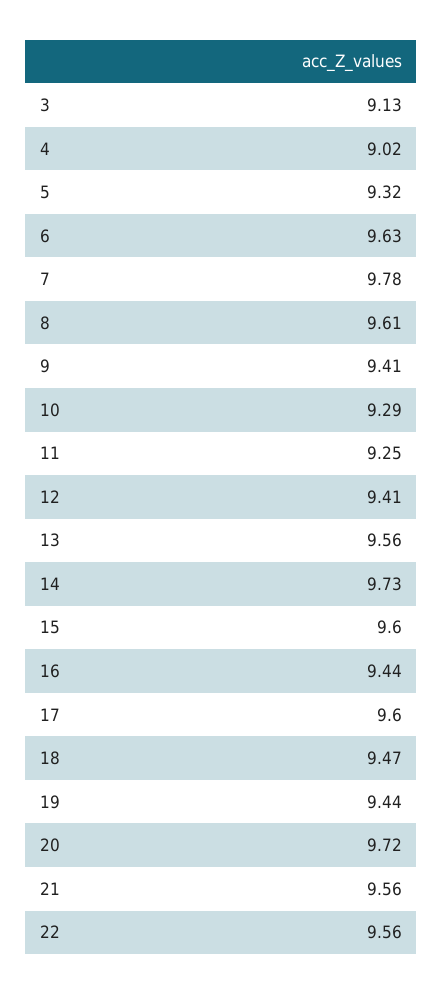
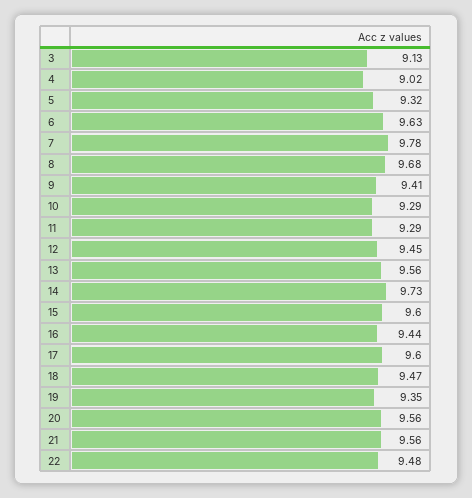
  {
    "3": 9.13,
    "4": 9.02,
    "5": 9.32,
    "6": 9.63,
    "7": 9.78,
-   "8": 9.61,
+   "8": 9.68,
    "9": 9.41,
    "10": 9.29,
-   "11": 9.25,
+   "11": 9.29,
-   "12": 9.41,
+   "12": 9.45,
    "13": 9.56,
    "14": 9.73,
    "15": 9.6,
    "16": 9.44,
    "17": 9.6,
    "18": 9.47,
-   "19": 9.44,
+   "19": 9.35,
-   "20": 9.72,
+   "20": 9.56,
    "21": 9.56,
-   "22": 9.56
+   "22": 9.48
  }

